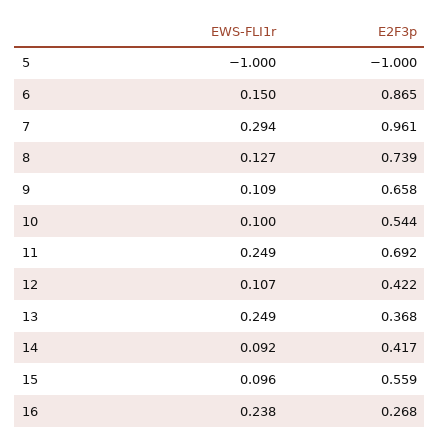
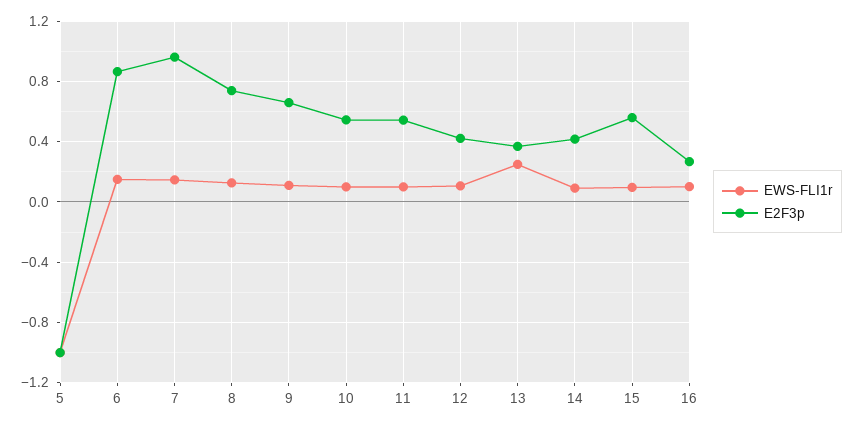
  {
    "EWS-FLI1r": {
      "5": -1,
      "6": 0.15,
-     "7": 0.294,
+     "7": 0.15,
      "8": 0.127,
      "9": 0.109,
      "10": 0.1,
-     "11": 0.249,
+     "11": 0.1,
      "12": 0.107,
      "13": 0.249,
      "14": 0.092,
      "15": 0.096,
-     "16": 0.238
+     "16": 0.1
    },
    "E2F3p": {
      "5": -1,
      "6": 0.865,
      "7": 0.961,
      "8": 0.739,
      "9": 0.658,
      "10": 0.544,
-     "11": 0.692,
+     "11": 0.55,
      "12": 0.422,
      "13": 0.368,
      "14": 0.417,
      "15": 0.559,
      "16": 0.268
    }
  }

